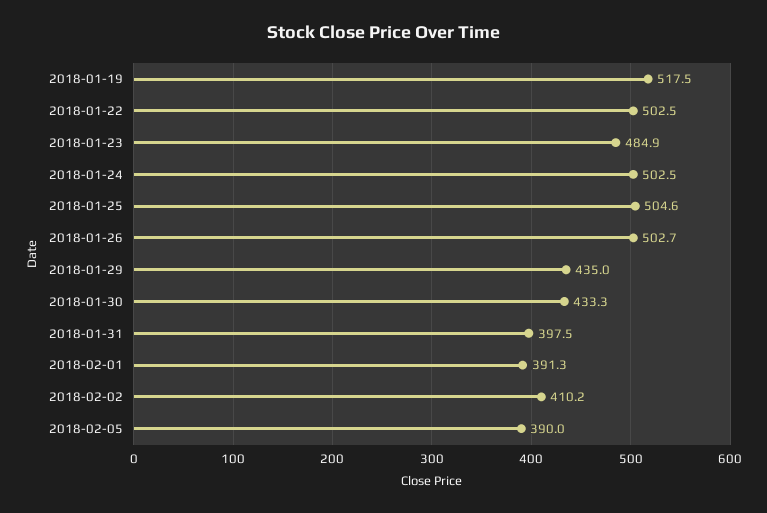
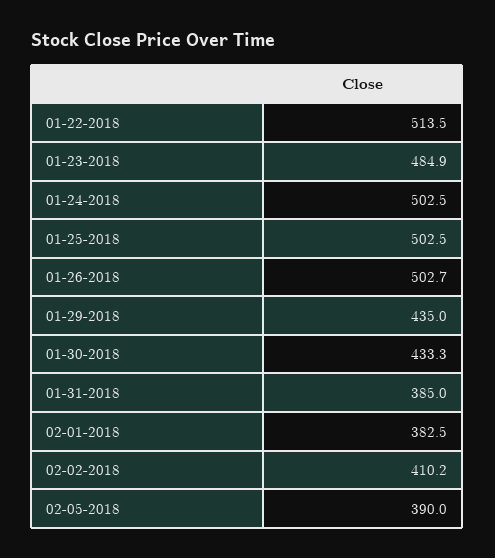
  {
-   "2018-01-19": 517.5,
-   "2018-01-22": 502.5,
+   "2018-01-22": 513.5,
    "2018-01-23": 484.9,
    "2018-01-24": 502.5,
-   "2018-01-25": 504.6,
+   "2018-01-25": 502.5,
    "2018-01-26": 502.7,
    "2018-01-29": 435,
    "2018-01-30": 433.3,
-   "2018-01-31": 397.5,
+   "2018-01-31": 385,
-   "2018-02-01": 391.3,
+   "2018-02-01": 382.5,
    "2018-02-02": 410.2,
    "2018-02-05": 390
  }

